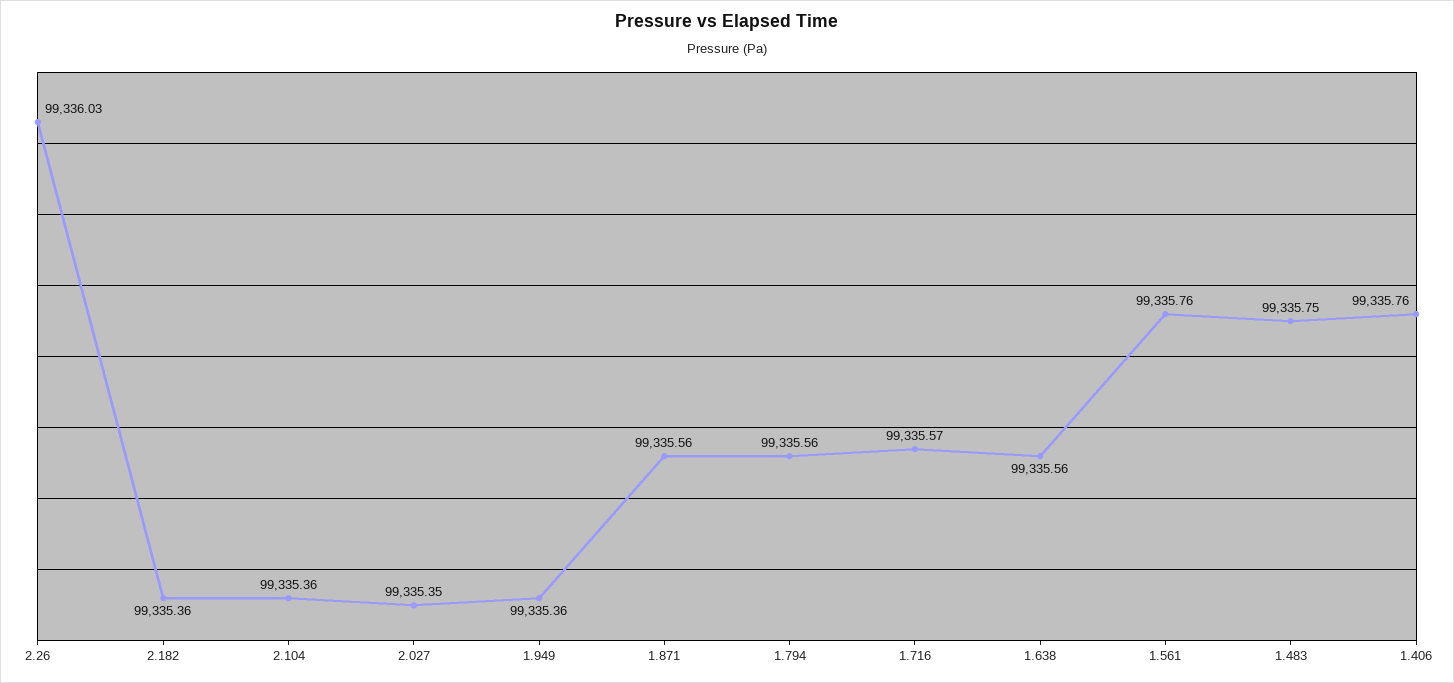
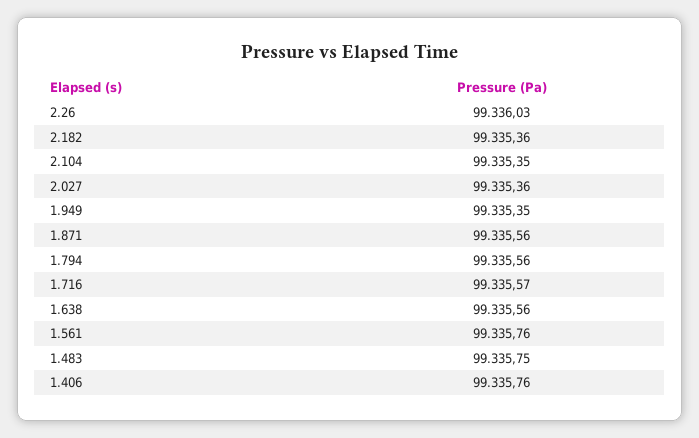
  {
    "2.26": 99336.03,
    "2.182": 99335.36,
-   "2.104": 99335.36,
+   "2.104": 99335.35,
-   "2.027": 99335.35,
+   "2.027": 99335.36,
-   "1.949": 99335.36,
+   "1.949": 99335.35,
    "1.871": 99335.56,
    "1.794": 99335.56,
    "1.716": 99335.57,
    "1.638": 99335.56,
    "1.561": 99335.76,
    "1.483": 99335.75,
    "1.406": 99335.76
  }

